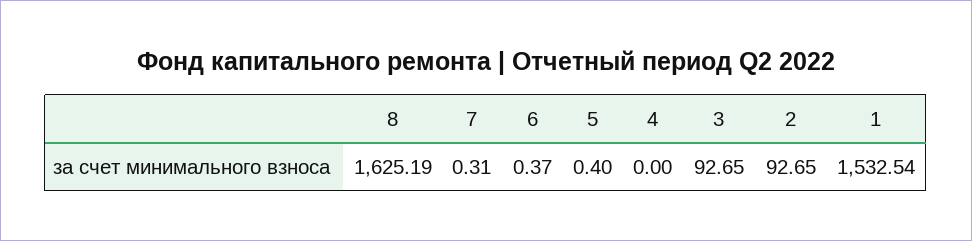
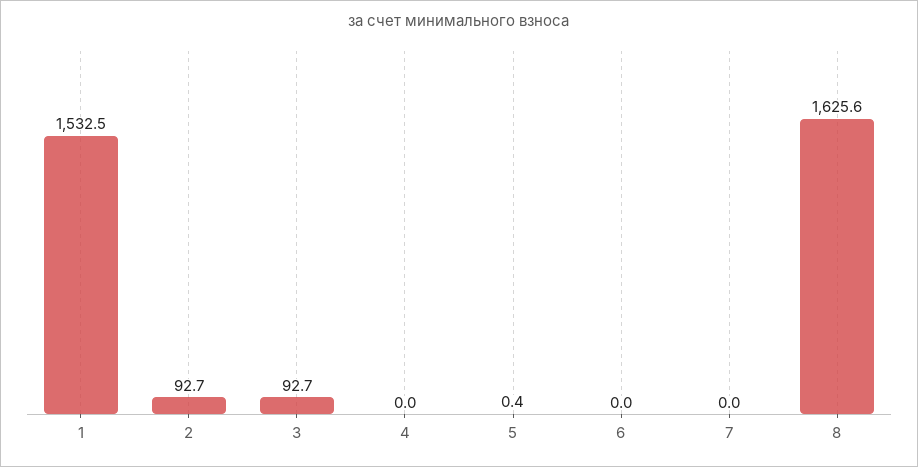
  {
-   "8": 1625.19,
+   "8": 1625.6,
-   "7": 0.31,
+   "7": 0,
-   "6": 0.37,
+   "6": 0,
    "5": 0.4,
    "4": 0,
    "3": 92.65,
    "2": 92.65,
    "1": 1532.54
  }

